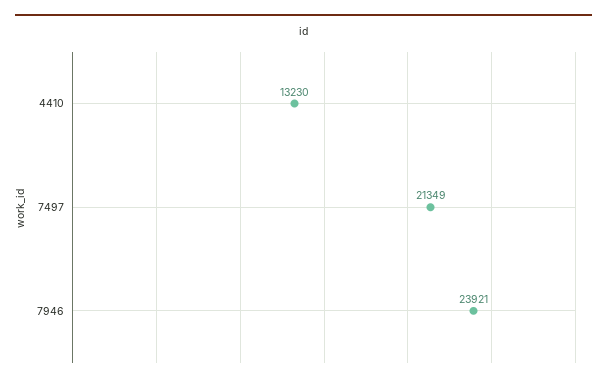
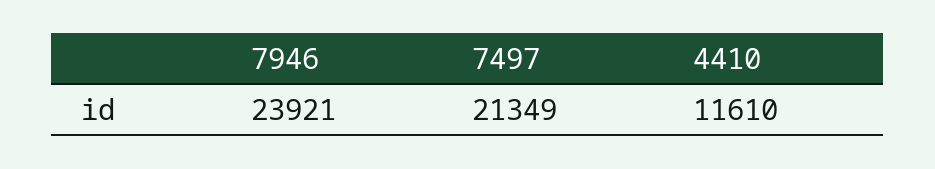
  {
-   "4410": 13230,
+   "4410": 11610,
    "7497": 21349,
    "7946": 23921
  }

